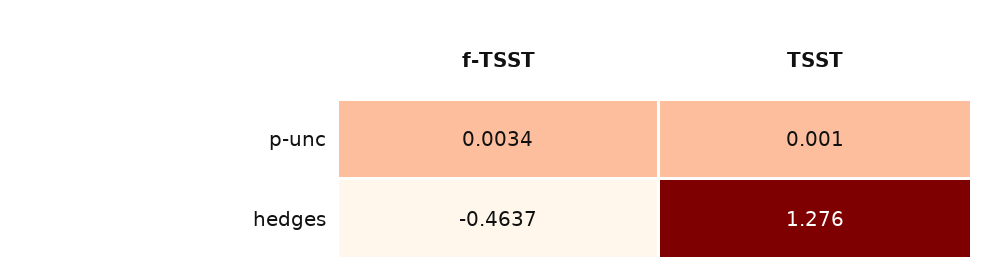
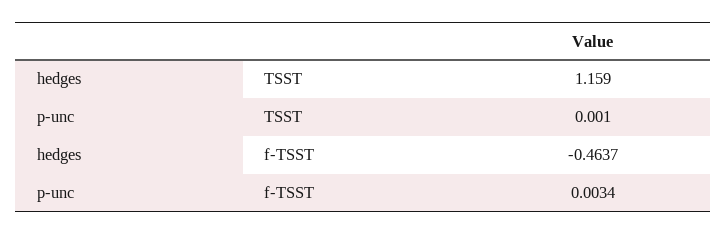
  {
    "f-TSST": {
      "p-unc": 0.0034,
      "hedges": -0.4637
    },
    "TSST": {
      "p-unc": 0.001,
-     "hedges": 1.276
+     "hedges": 1.159
    }
  }

